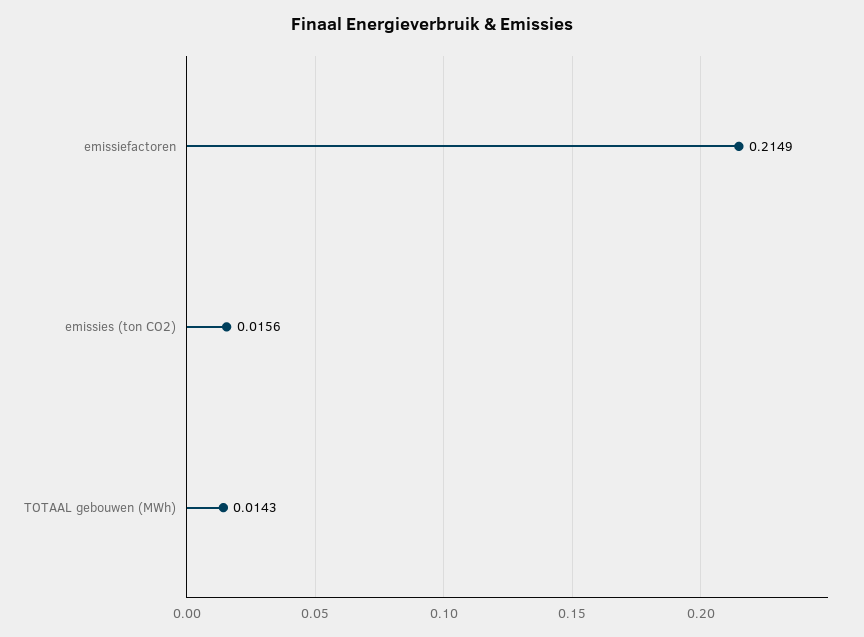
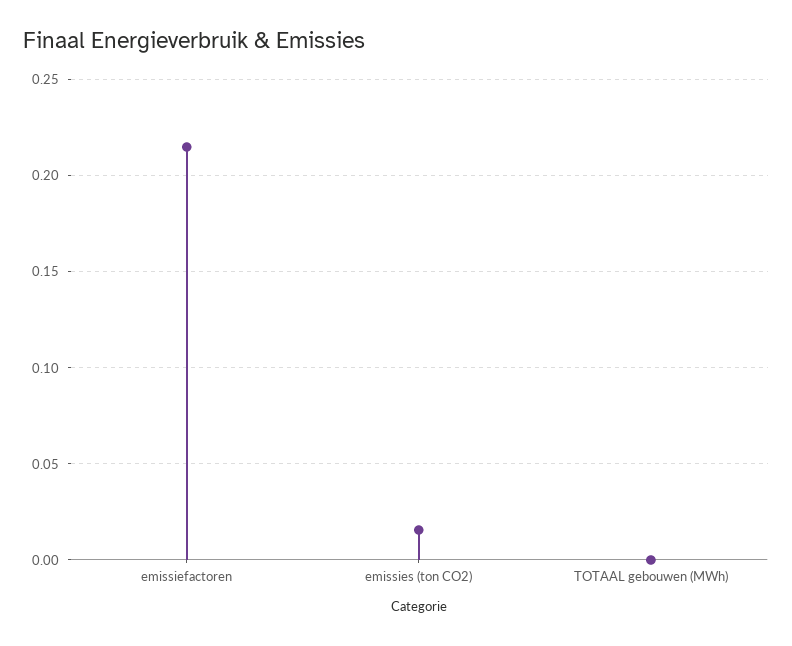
  {
    "emissiefactoren": 0.2149,
    "emissies (ton CO2)": 0.0156,
-   "TOTAAL gebouwen (MWh)": 0.0143
+   "TOTAAL gebouwen (MWh)": 0
  }

